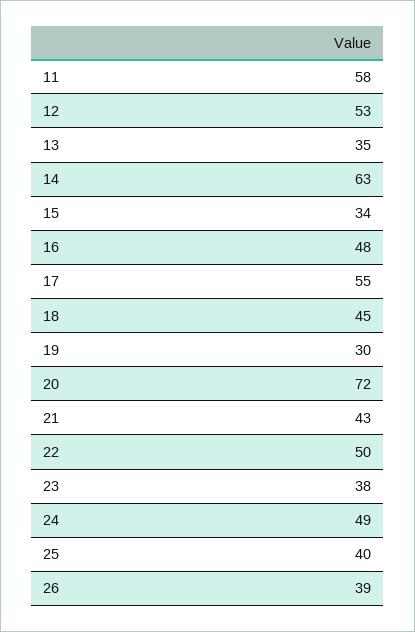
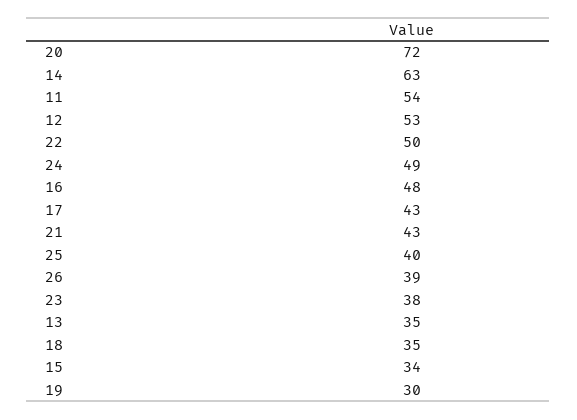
  {
-   "11": 58,
+   "11": 54,
    "12": 53,
    "13": 35,
    "14": 63,
    "15": 34,
    "16": 48,
-   "17": 55,
+   "17": 43,
-   "18": 45,
+   "18": 35,
    "19": 30,
    "20": 72,
    "21": 43,
    "22": 50,
    "23": 38,
    "24": 49,
    "25": 40,
    "26": 39
  }

